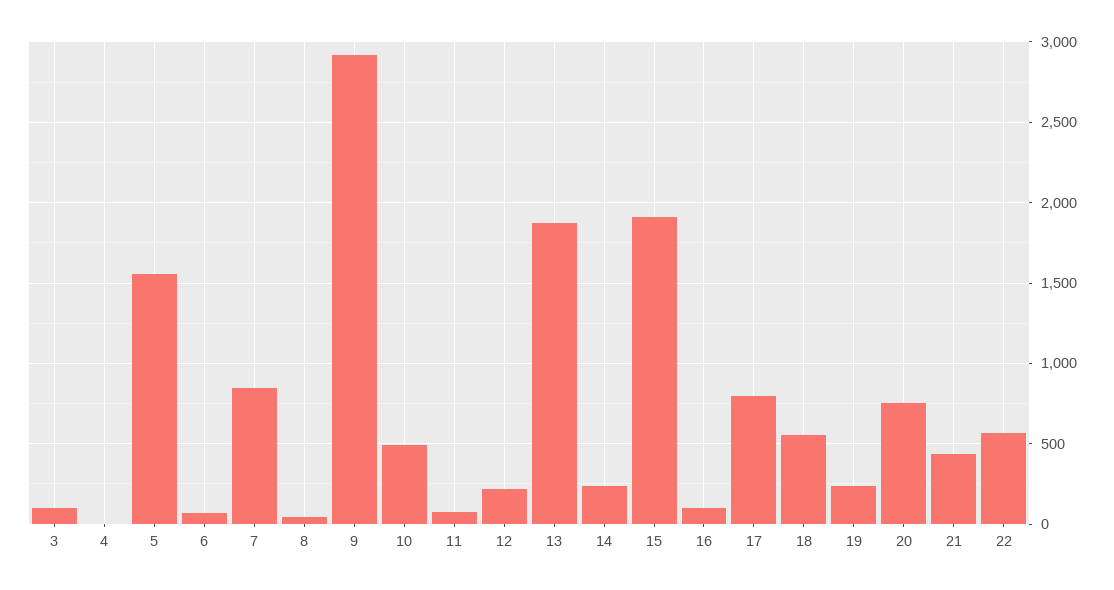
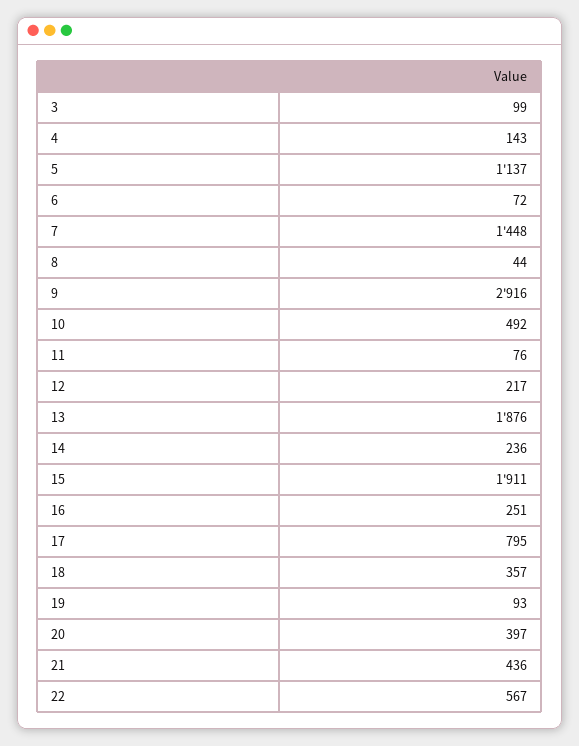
  {
    "3": 99,
-   "4": 0,
+   "4": 143,
-   "5": 1550,
+   "5": 1137,
    "6": 72,
-   "7": 850,
+   "7": 1448,
    "8": 44,
    "9": 2916,
    "10": 492,
    "11": 76,
    "12": 217,
    "13": 1876,
    "14": 236,
    "15": 1911,
-   "16": 100,
+   "16": 251,
    "17": 795,
-   "18": 550,
+   "18": 357,
-   "19": 250,
+   "19": 93,
-   "20": 750,
+   "20": 397,
    "21": 436,
    "22": 567
  }

